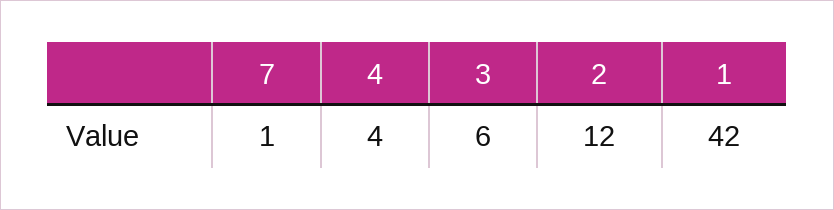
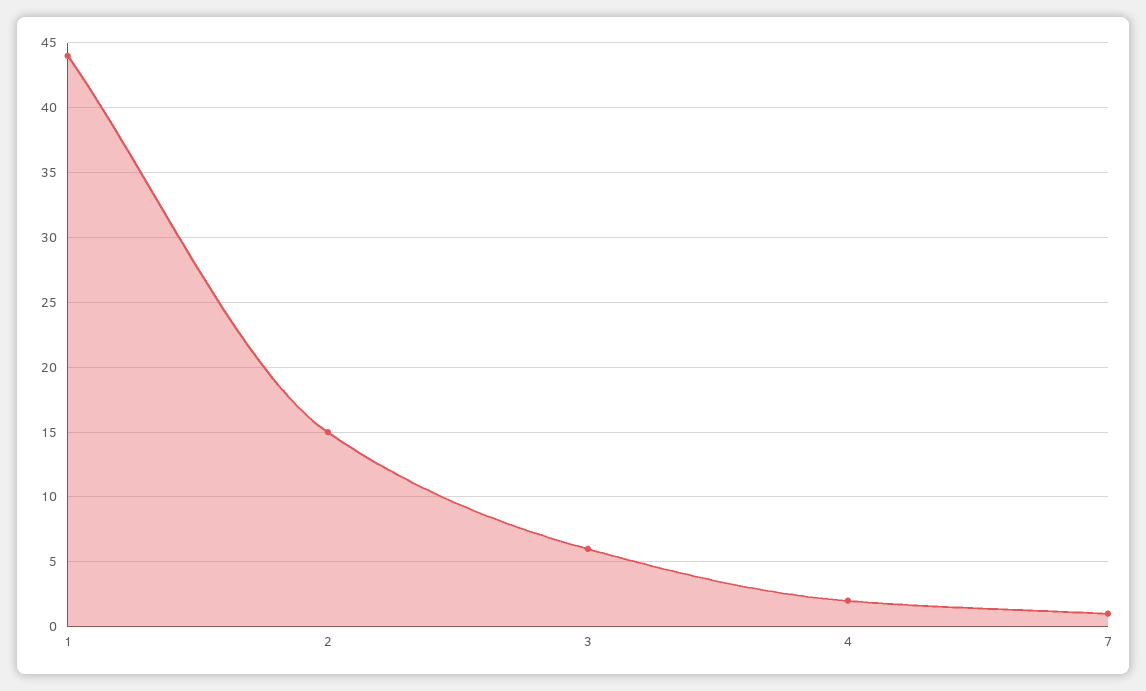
  {
    "7": 1,
-   "4": 4,
+   "4": 2,
    "3": 6,
-   "2": 12,
+   "2": 15,
-   "1": 42
+   "1": 44
  }

